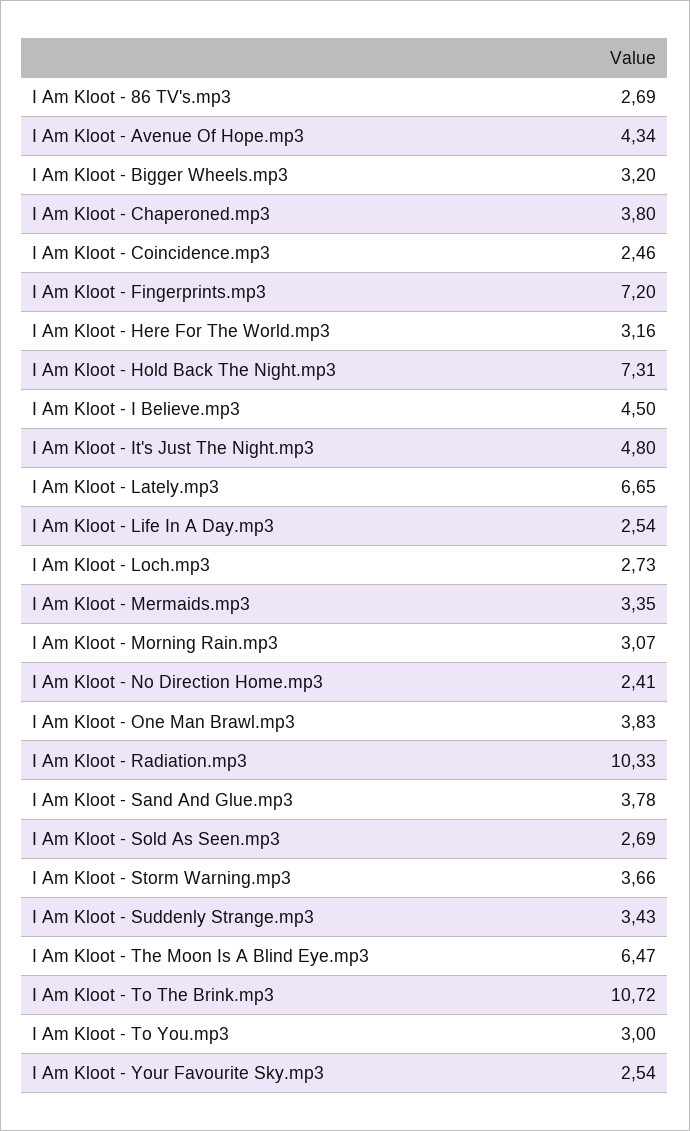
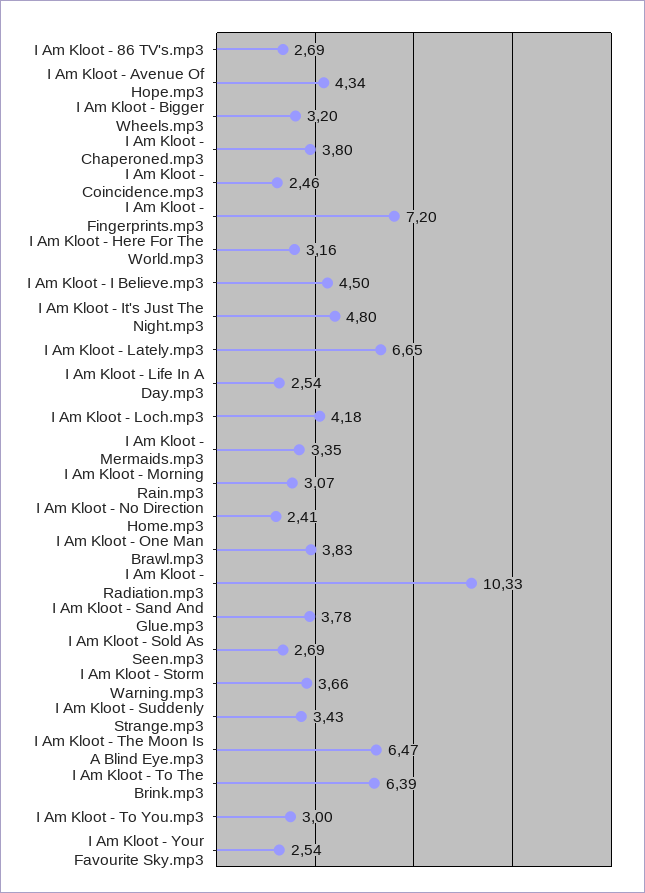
  {
    "I Am Kloot - 86 TV's.mp3": 2.69,
    "I Am Kloot - Avenue Of Hope.mp3": 4.34,
    "I Am Kloot - Bigger Wheels.mp3": 3.2,
    "I Am Kloot - Chaperoned.mp3": 3.8,
    "I Am Kloot - Coincidence.mp3": 2.46,
    "I Am Kloot - Fingerprints.mp3": 7.2,
    "I Am Kloot - Here For The World.mp3": 3.16,
-   "I Am Kloot - Hold Back The Night.mp3": 7.31,
    "I Am Kloot - I Believe.mp3": 4.5,
    "I Am Kloot - It's Just The Night.mp3": 4.8,
    "I Am Kloot - Lately.mp3": 6.65,
    "I Am Kloot - Life In A Day.mp3": 2.54,
-   "I Am Kloot - Loch.mp3": 2.73,
+   "I Am Kloot - Loch.mp3": 4.18,
    "I Am Kloot - Mermaids.mp3": 3.35,
    "I Am Kloot - Morning Rain.mp3": 3.07,
    "I Am Kloot - No Direction Home.mp3": 2.41,
    "I Am Kloot - One Man Brawl.mp3": 3.83,
    "I Am Kloot - Radiation.mp3": 10.33,
    "I Am Kloot - Sand And Glue.mp3": 3.78,
    "I Am Kloot - Sold As Seen.mp3": 2.69,
    "I Am Kloot - Storm Warning.mp3": 3.66,
    "I Am Kloot - Suddenly Strange.mp3": 3.43,
    "I Am Kloot - The Moon Is A Blind Eye.mp3": 6.47,
-   "I Am Kloot - To The Brink.mp3": 10.72,
+   "I Am Kloot - To The Brink.mp3": 6.39,
    "I Am Kloot - To You.mp3": 3,
    "I Am Kloot - Your Favourite Sky.mp3": 2.54
  }

